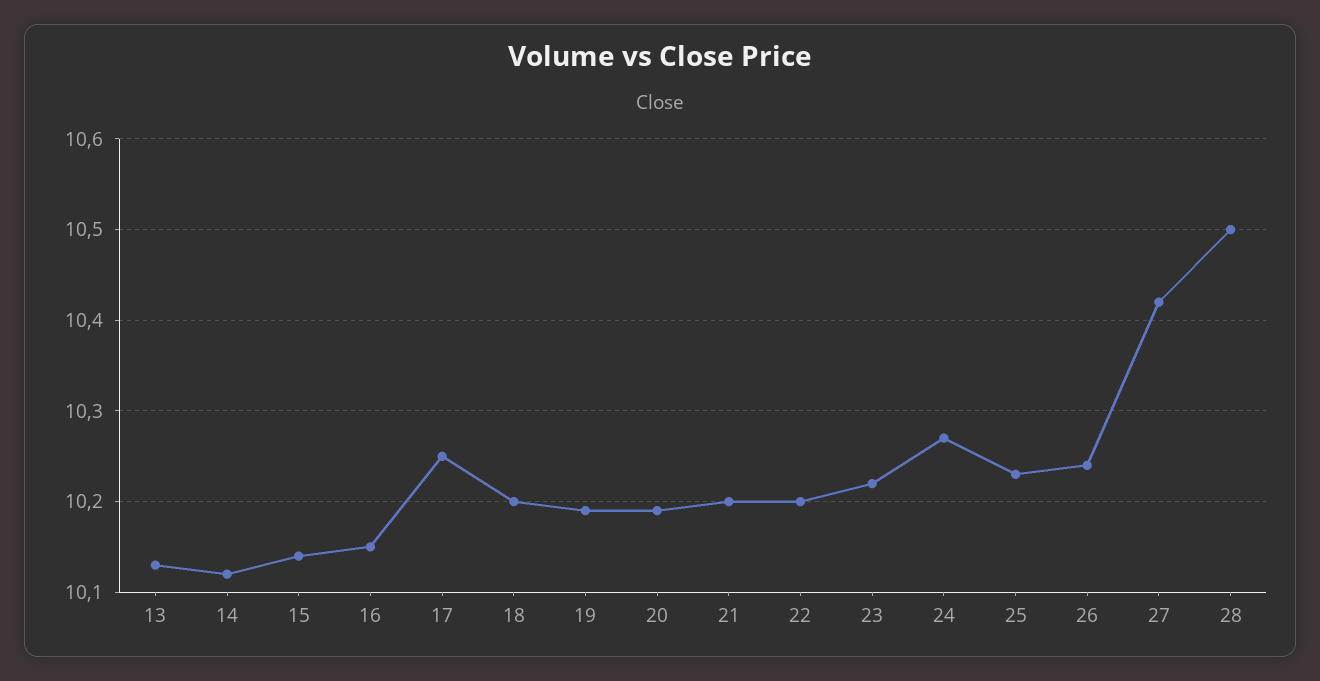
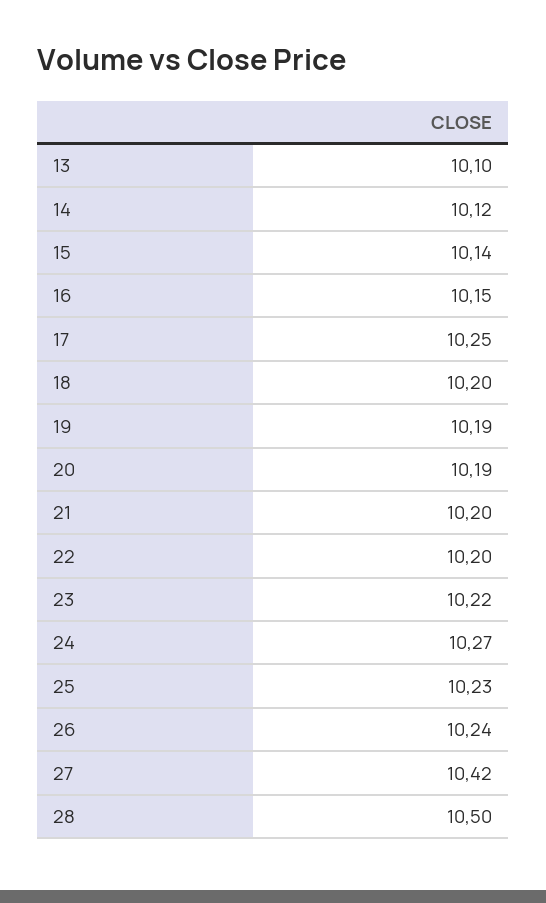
  {
-   "13": 10.13,
+   "13": 10.1,
    "14": 10.12,
    "15": 10.14,
    "16": 10.15,
    "17": 10.25,
    "18": 10.2,
    "19": 10.19,
    "20": 10.19,
    "21": 10.2,
    "22": 10.2,
    "23": 10.22,
    "24": 10.27,
    "25": 10.23,
    "26": 10.24,
    "27": 10.42,
    "28": 10.5
  }

